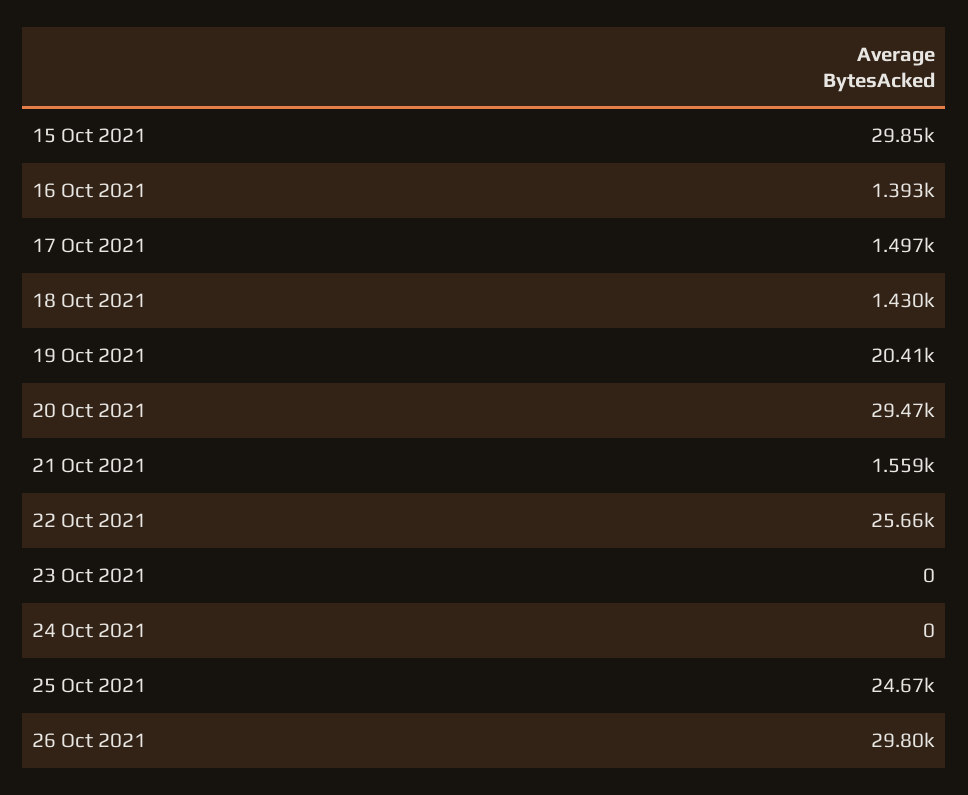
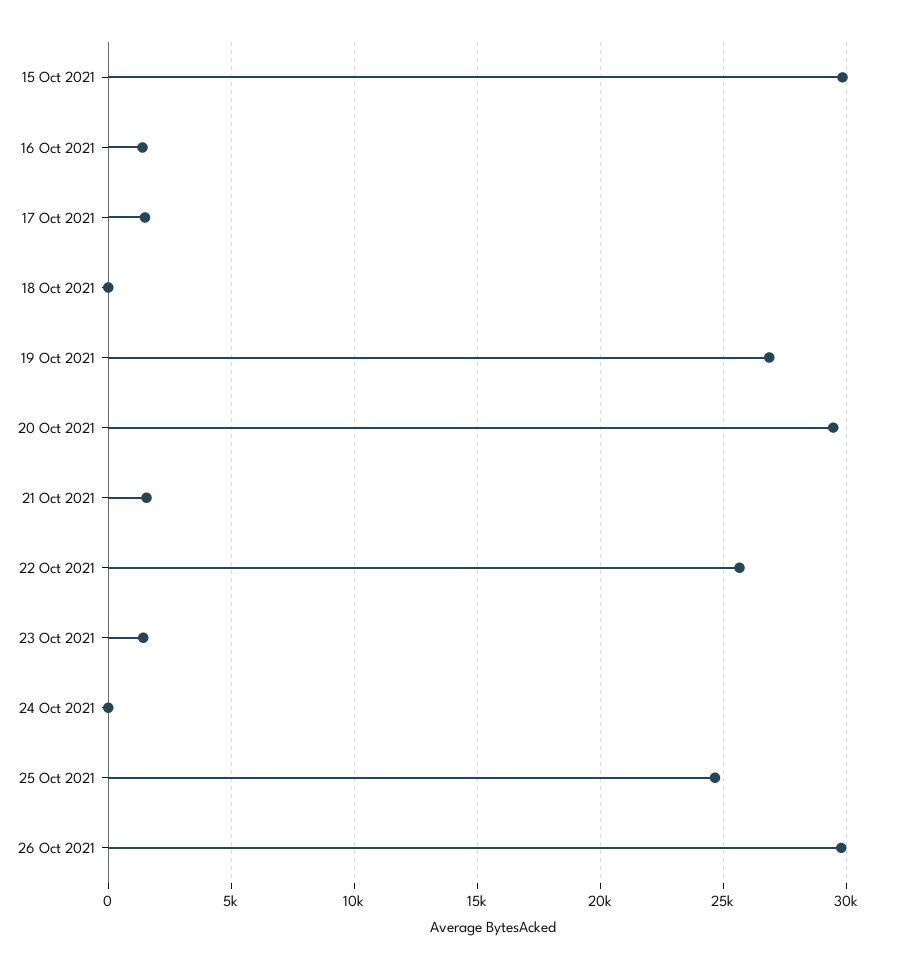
  {
    "15 Oct 2021": 29850,
    "16 Oct 2021": 1393,
    "17 Oct 2021": 1497,
-   "18 Oct 2021": 1430,
+   "18 Oct 2021": 0,
-   "19 Oct 2021": 20410,
+   "19 Oct 2021": 27000,
    "20 Oct 2021": 29470,
    "21 Oct 2021": 1559,
    "22 Oct 2021": 25660,
-   "23 Oct 2021": 0,
+   "23 Oct 2021": 1500,
    "24 Oct 2021": 0,
    "25 Oct 2021": 24670,
    "26 Oct 2021": 29800
  }

